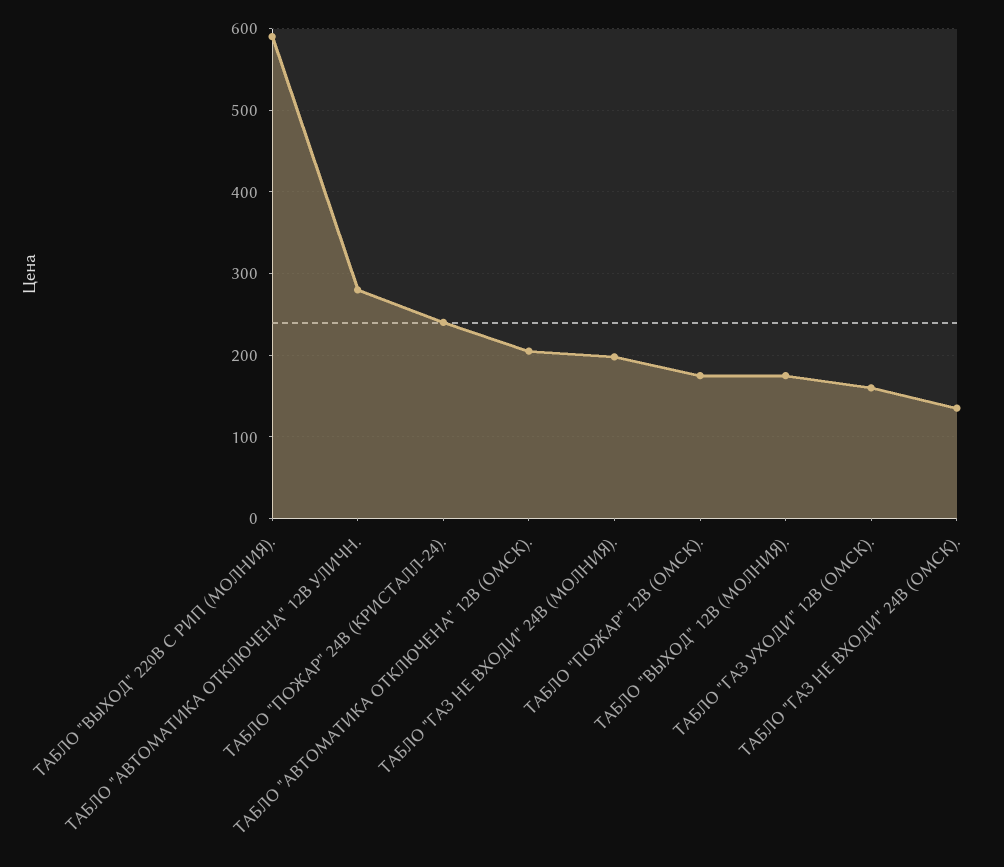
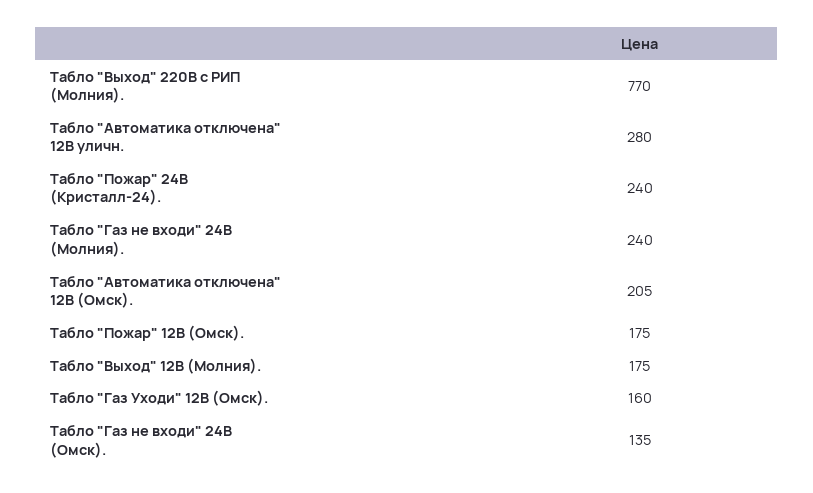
  {
-   "ТАБЛО \"ВЫХОД\" 220В С РИП (МОЛНИЯ).": 590,
+   "ТАБЛО \"ВЫХОД\" 220В С РИП (МОЛНИЯ).": 770,
    "ТАБЛО \"АВТОМАТИКА ОТКЛЮЧЕНА\" 12В УЛИЧН.": 280,
    "ТАБЛО \"ПОЖАР\" 24В (КРИСТАЛЛ-24).": 240,
    "ТАБЛО \"АВТОМАТИКА ОТКЛЮЧЕНА\" 12В (ОМСК).": 205,
-   "ТАБЛО \"ГАЗ НЕ ВХОДИ\" 24В (МОЛНИЯ).": 200,
+   "ТАБЛО \"ГАЗ НЕ ВХОДИ\" 24В (МОЛНИЯ).": 240,
    "ТАБЛО \"ПОЖАР\" 12В (ОМСК).": 175,
    "ТАБЛО \"ВЫХОД\" 12В (МОЛНИЯ).": 175,
    "ТАБЛО \"ГАЗ УХОДИ\" 12В (ОМСК).": 160,
    "ТАБЛО \"ГАЗ НЕ ВХОДИ\" 24В (ОМСК).": 135
  }

